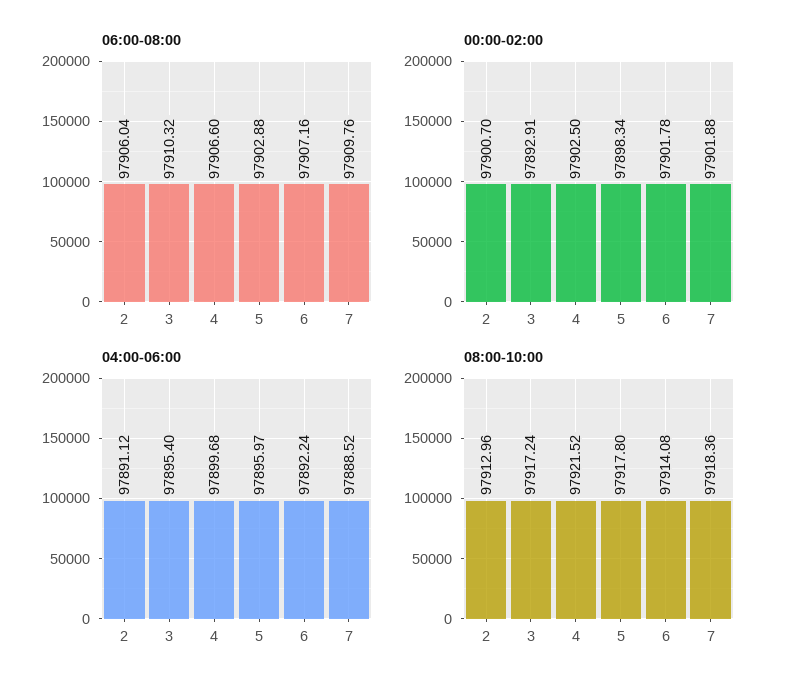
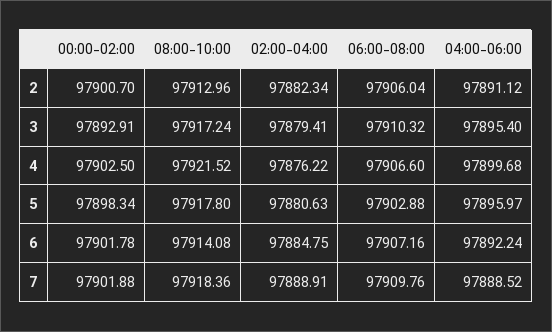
  {
    "06:00-08:00": {
      "2": 97906.04,
      "3": 97910.32,
      "4": 97906.6,
      "5": 97902.88,
      "6": 97907.16,
      "7": 97909.76
    },
    "00:00-02:00": {
      "2": 97900.7,
      "3": 97892.91,
      "4": 97902.5,
      "5": 97898.34,
      "6": 97901.78,
      "7": 97901.88
    },
    "04:00-06:00": {
      "2": 97891.12,
      "3": 97895.4,
      "4": 97899.68,
      "5": 97895.97,
      "6": 97892.24,
      "7": 97888.52
    },
    "08:00-10:00": {
      "2": 97912.96,
      "3": 97917.24,
      "4": 97921.52,
      "5": 97917.8,
      "6": 97914.08,
      "7": 97918.36
-   }
+   },
+   "02:00-04:00": {
+     "2": 97882.34,
+     "3": 97879.41,
+     "4": 97876.22,
+     "5": 97880.63,
+     "6": 97884.75,
+     "7": 97888.91
+   }
  }

